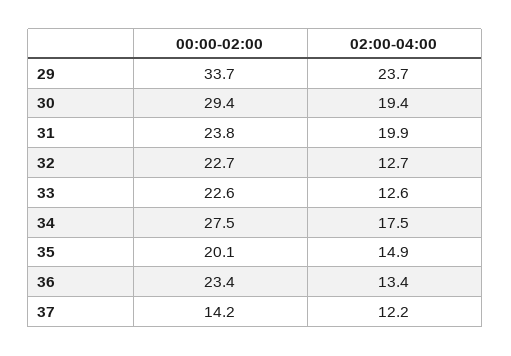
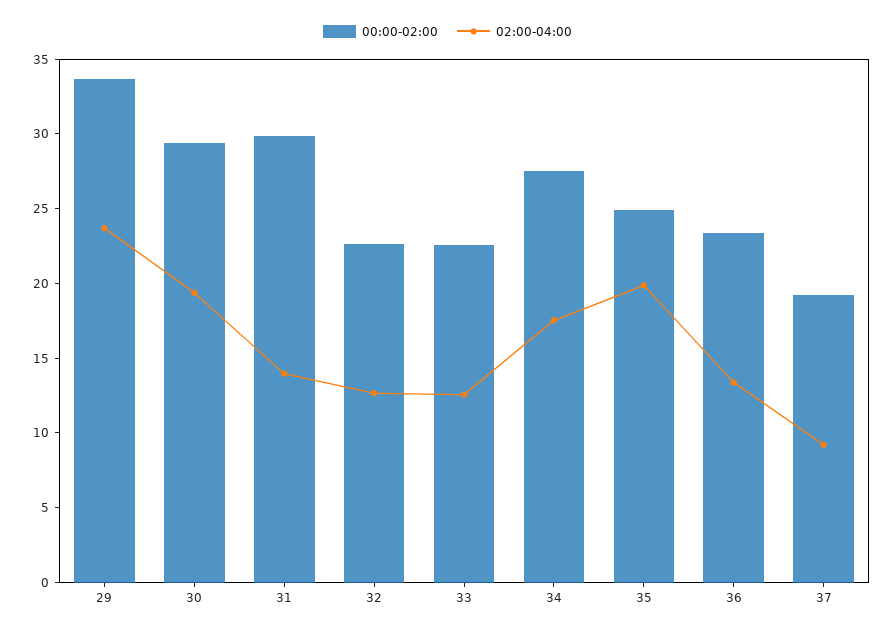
  {
    "00:00-02:00": {
      "29": 33.7,
      "30": 29.4,
-     "31": 23.8,
+     "31": 30,
      "32": 22.7,
      "33": 22.6,
      "34": 27.5,
-     "35": 20.1,
+     "35": 25,
      "36": 23.4,
-     "37": 14.2
+     "37": 19
    },
    "02:00-04:00": {
      "29": 23.7,
      "30": 19.4,
-     "31": 19.9,
+     "31": 14,
      "32": 12.7,
      "33": 12.6,
      "34": 17.5,
-     "35": 14.9,
+     "35": 20,
      "36": 13.4,
-     "37": 12.2
+     "37": 9
    }
  }

